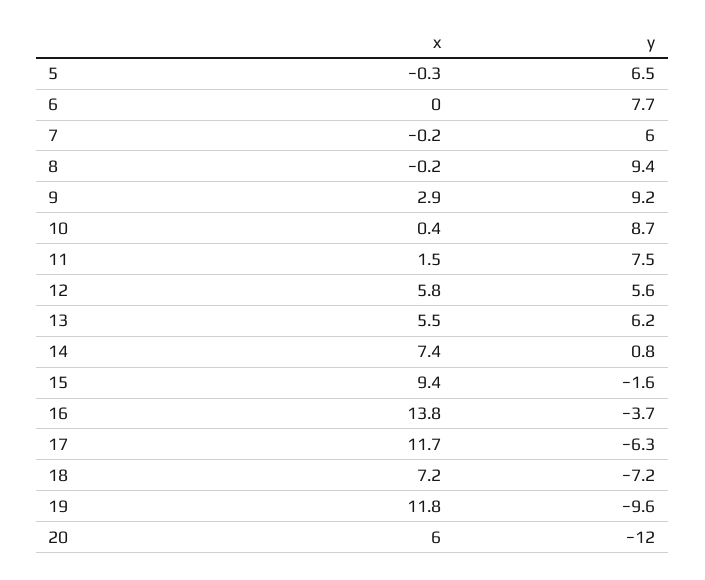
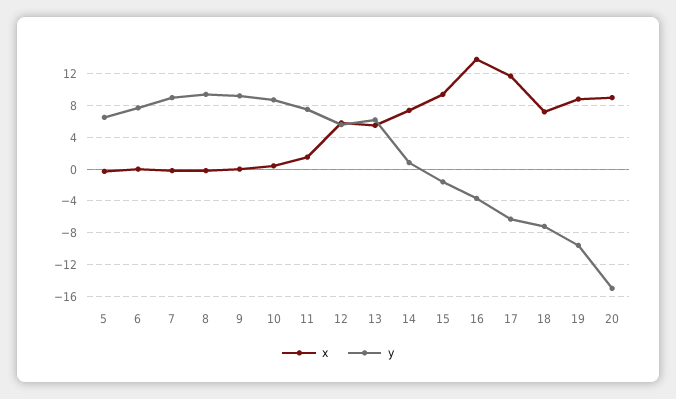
  {
    "x": {
      "5": -0.3,
      "6": 0,
      "7": -0.2,
      "8": -0.2,
-     "9": 2.9,
+     "9": 0,
      "10": 0.4,
      "11": 1.5,
      "12": 5.8,
      "13": 5.5,
      "14": 7.4,
      "15": 9.4,
      "16": 13.8,
      "17": 11.7,
      "18": 7.2,
-     "19": 11.8,
+     "19": 9,
-     "20": 6
+     "20": 9
    },
    "y": {
      "5": 6.5,
      "6": 7.7,
-     "7": 6,
+     "7": 9,
      "8": 9.4,
      "9": 9.2,
      "10": 8.7,
      "11": 7.5,
      "12": 5.6,
      "13": 6.2,
      "14": 0.8,
      "15": -1.6,
      "16": -3.7,
      "17": -6.3,
      "18": -7.2,
      "19": -9.6,
-     "20": -12
+     "20": -15
    }
  }

